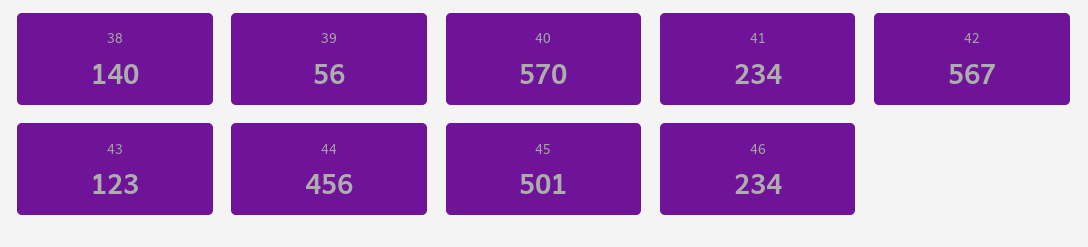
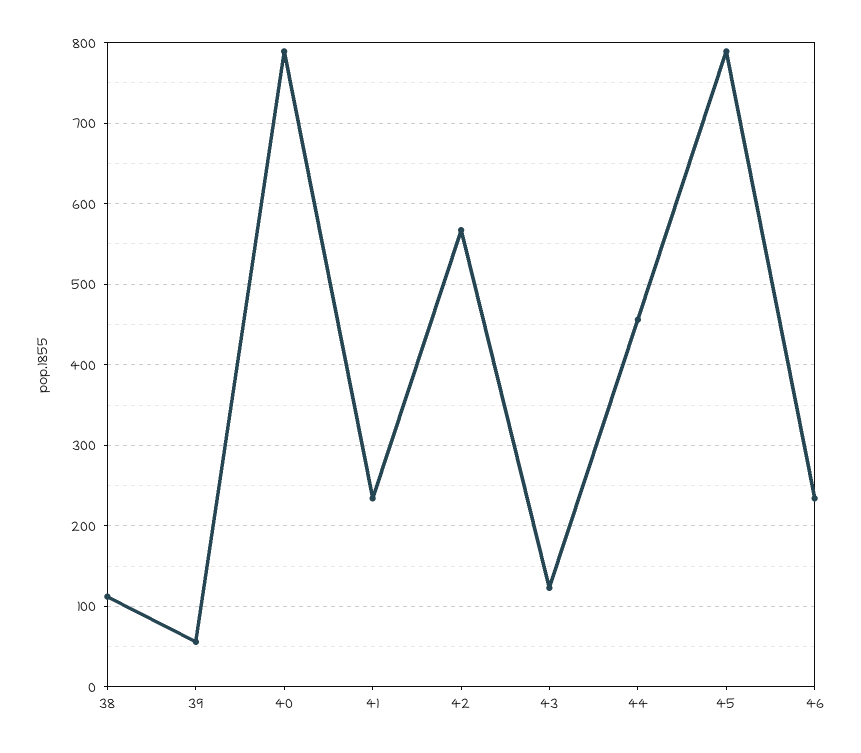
  {
-   "38": 140,
+   "38": 110,
    "39": 56,
-   "40": 570,
+   "40": 790,
    "41": 234,
    "42": 567,
    "43": 123,
    "44": 456,
-   "45": 501,
+   "45": 790,
    "46": 234
  }

